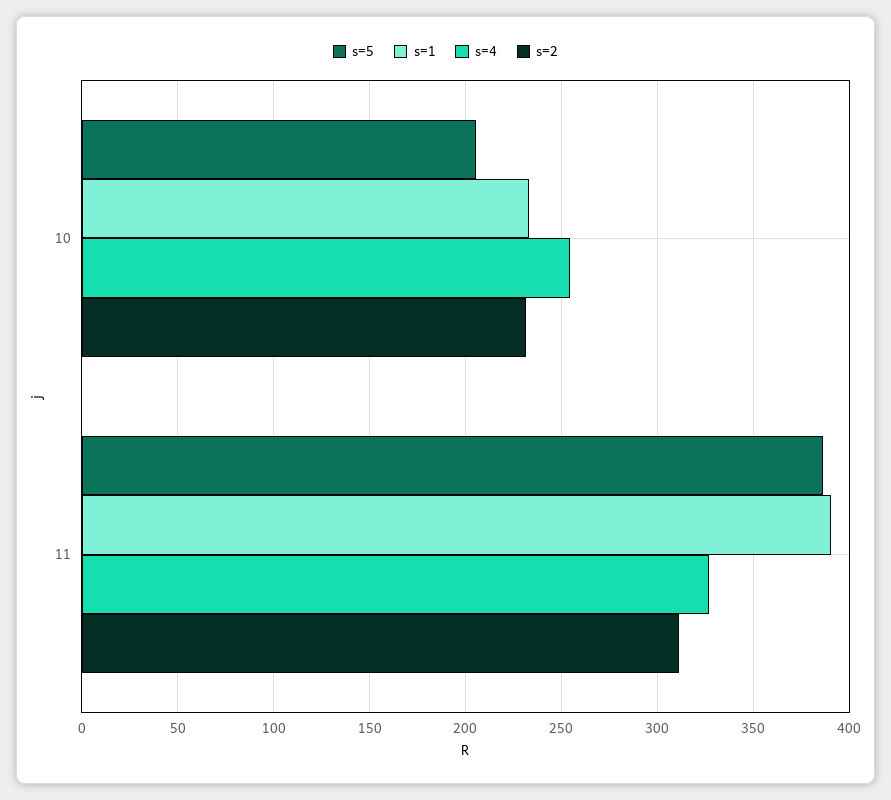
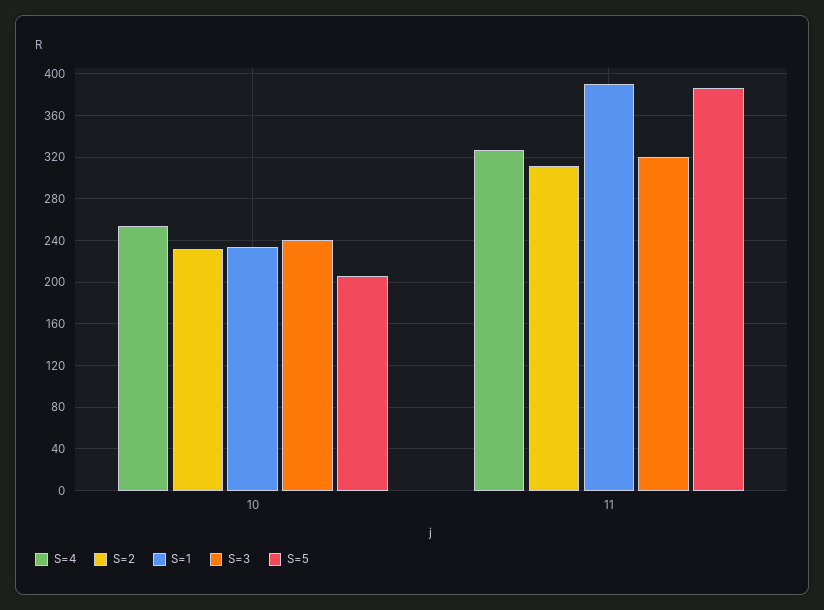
  {
    "s=5": {
      "10": 205,
      "11": 385
    },
    "s=1": {
      "10": 235,
      "11": 390
    },
    "s=4": {
      "10": 255,
      "11": 325
    },
    "s=2": {
      "10": 230,
      "11": 310
-   }
+   },
+   "S=3": {
+     "10": 240,
+     "11": 320
+   }
  }

